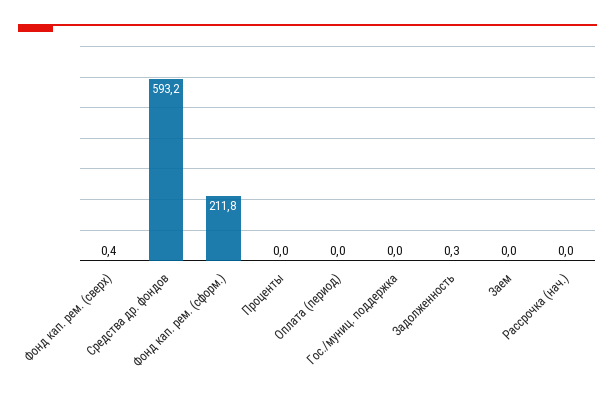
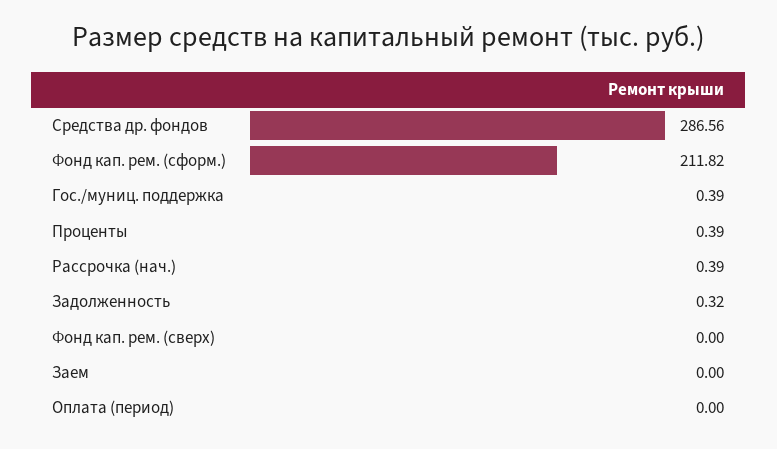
  {
-   "Фонд кап. рем. (сверх)": 0.4,
+   "Фонд кап. рем. (сверх)": 0,
-   "Средства др. фондов": 593.2,
+   "Средства др. фондов": 286.56,
    "Фонд кап. рем. (сформ.)": 211.82,
-   "Проценты": 0,
+   "Проценты": 0.39,
    "Оплата (период)": 0,
-   "Гос./муниц. поддержка": 0,
+   "Гос./муниц. поддержка": 0.39,
    "Задолженность": 0.32,
    "Заем": 0,
-   "Рассрочка (нач.)": 0
+   "Рассрочка (нач.)": 0.39
  }

